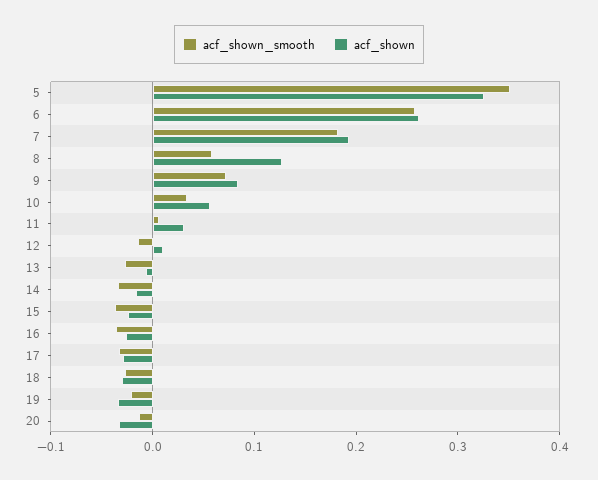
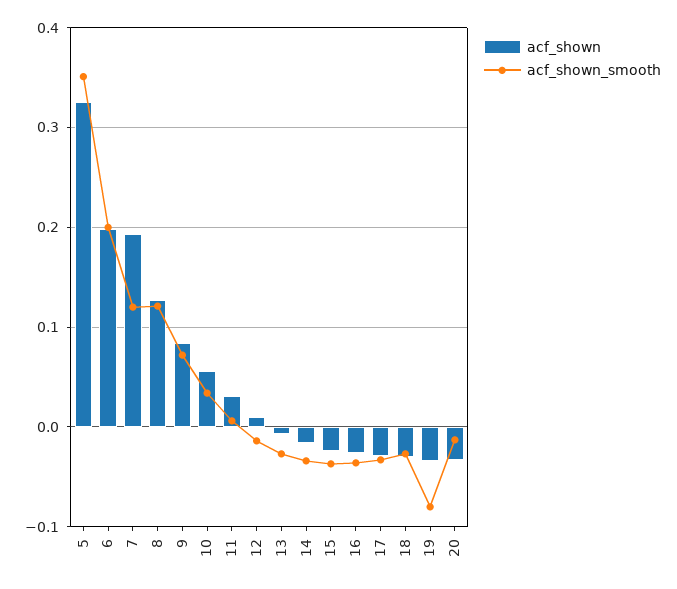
  {
    "acf_shown_smooth": {
      "5": 0.35,
-     "6": 0.26,
+     "6": 0.2,
-     "7": 0.18,
+     "7": 0.12,
-     "8": 0.06,
+     "8": 0.12,
      "9": 0.07,
      "10": 0.03,
      "11": 0.01,
      "12": -0.01,
      "13": -0.03,
      "14": -0.03,
      "15": -0.04,
      "16": -0.04,
      "17": -0.03,
      "18": -0.03,
-     "19": -0.02,
+     "19": -0.08,
      "20": -0.01
    },
    "acf_shown": {
      "5": 0.33,
-     "6": 0.26,
+     "6": 0.2,
      "7": 0.19,
      "8": 0.13,
      "9": 0.08,
      "10": 0.06,
      "11": 0.03,
      "12": 0.01,
      "13": -0.01,
      "14": -0.02,
      "15": -0.02,
      "16": -0.03,
      "17": -0.03,
      "18": -0.03,
      "19": -0.03,
      "20": -0.03
    }
  }

